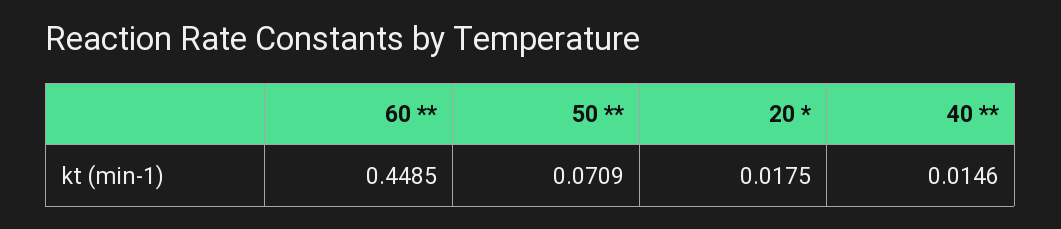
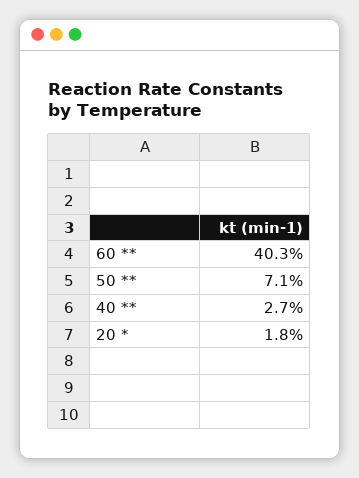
  {
-   "60 **": 0.4485,
+   "60 **": 0.403,
    "50 **": 0.0709,
    "20 *": 0.0175,
-   "40 **": 0.0146
+   "40 **": 0.027
  }

